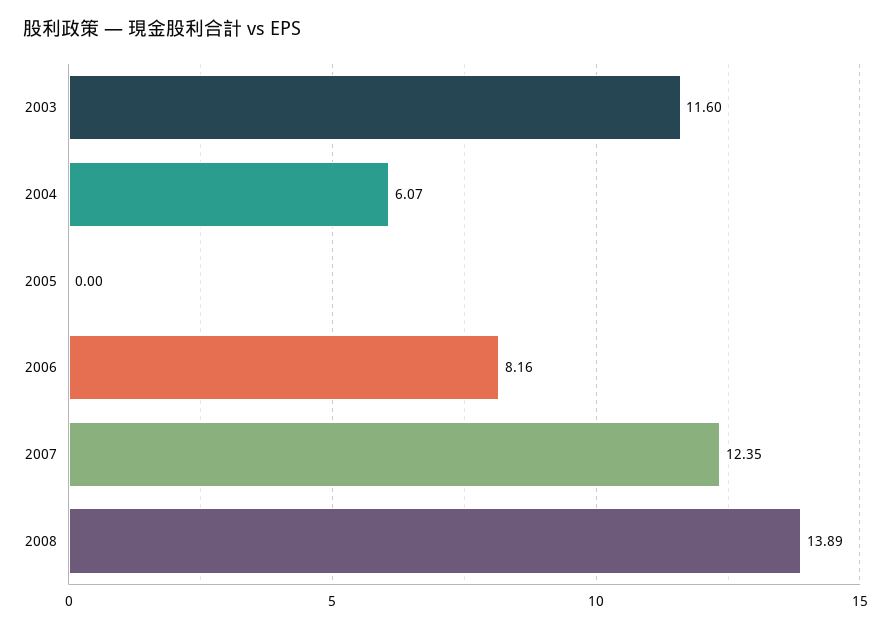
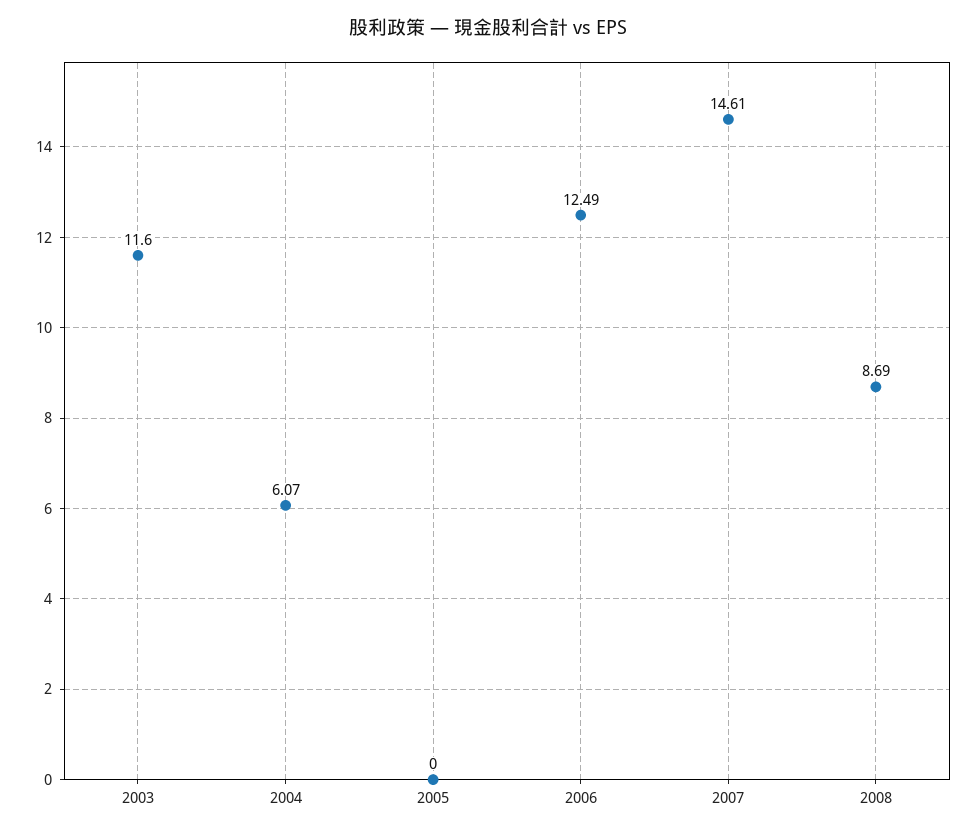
  {
    "2003": 11.6,
    "2004": 6.07,
    "2005": 0,
-   "2006": 8.16,
+   "2006": 12.49,
-   "2007": 12.35,
+   "2007": 14.61,
-   "2008": 13.89
+   "2008": 8.69
  }

